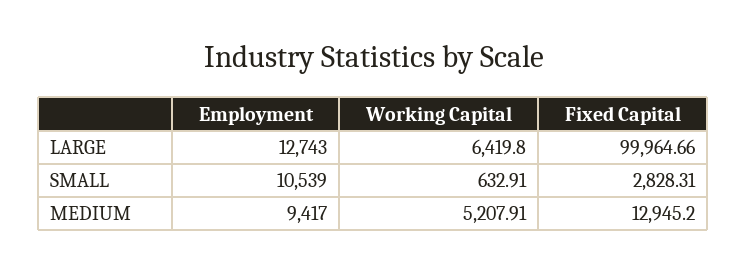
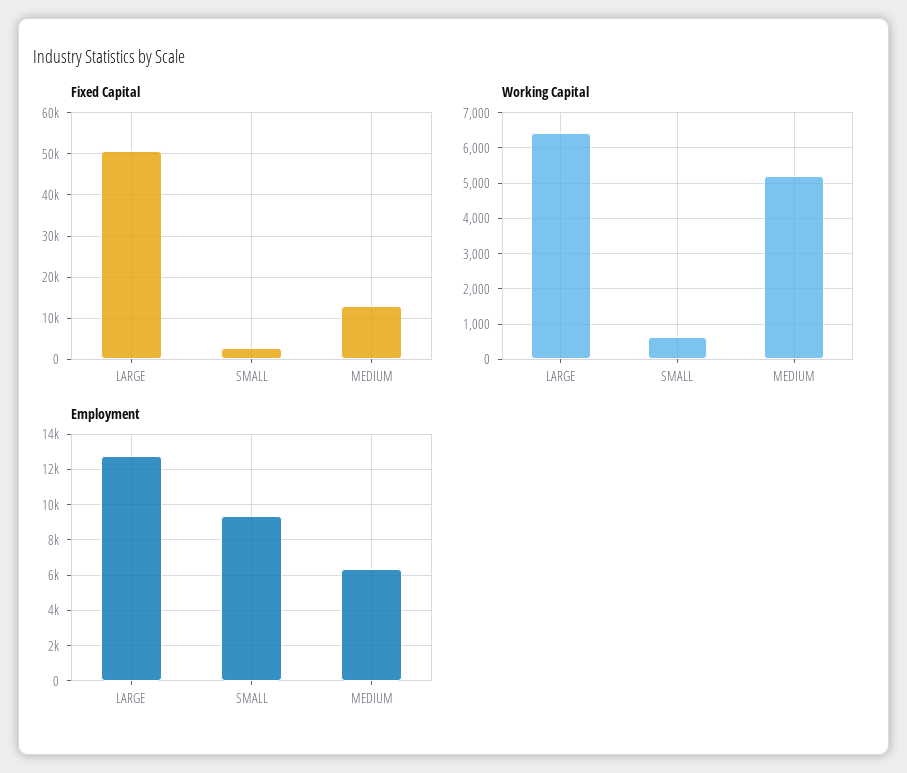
  {
    "Employment": {
      "LARGE": 12743,
-     "SMALL": 10539,
+     "SMALL": 9500,
-     "MEDIUM": 9417
+     "MEDIUM": 6500
    },
    "Working Capital": {
      "LARGE": 6419.8,
      "SMALL": 632.91,
      "MEDIUM": 5207.91
    },
    "Fixed Capital": {
-     "LARGE": 99964.66,
+     "LARGE": 50000,
      "SMALL": 2828.31,
      "MEDIUM": 12945.2
    }
  }

